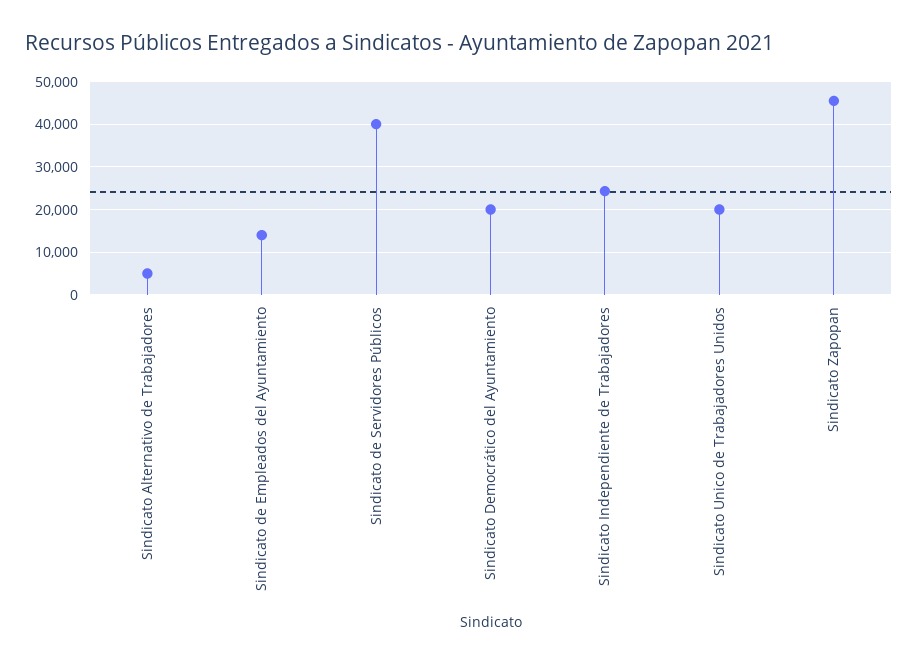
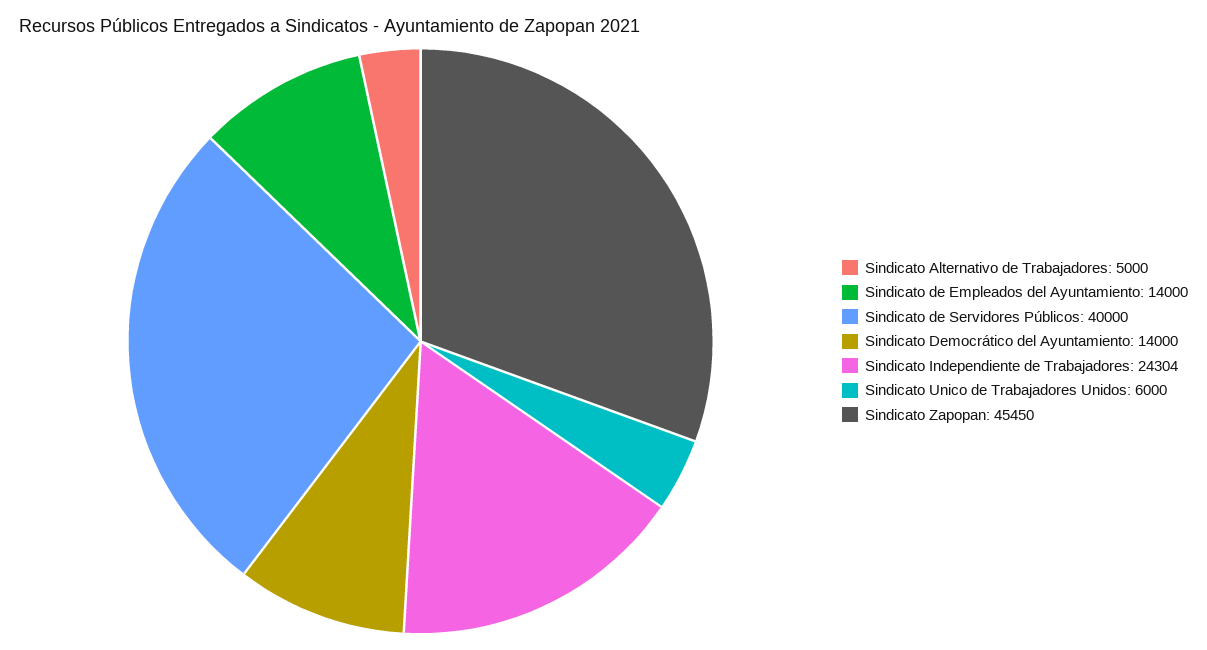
  {
    "Sindicato Alternativo de Trabajadores": 5000,
    "Sindicato de Empleados del Ayuntamiento": 14000,
    "Sindicato de Servidores Públicos": 40000,
-   "Sindicato Democrático del Ayuntamiento": 20000,
+   "Sindicato Democrático del Ayuntamiento": 14000,
    "Sindicato Independiente de Trabajadores": 24304,
-   "Sindicato Unico de Trabajadores Unidos": 20000,
+   "Sindicato Unico de Trabajadores Unidos": 6000,
    "Sindicato Zapopan": 45450
  }

